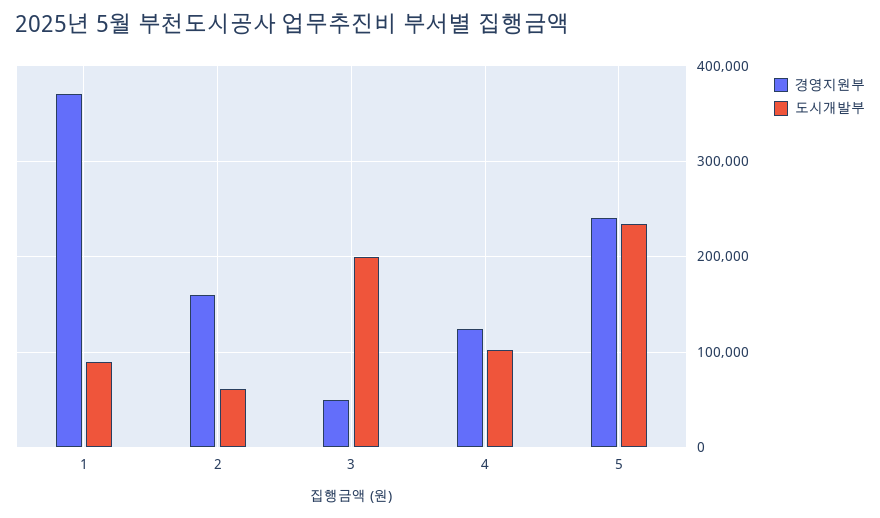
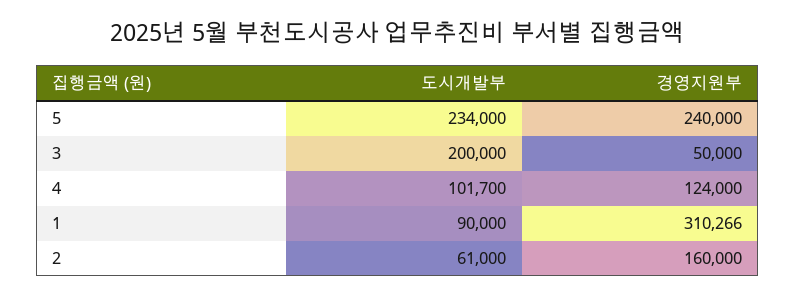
  {
    "경영지원부": {
-     "1": 370000,
+     "1": 310266,
      "2": 160000,
      "3": 50000,
      "4": 124000,
      "5": 240000
    },
    "도시개발부": {
      "1": 90000,
      "2": 61000,
      "3": 200000,
      "4": 101700,
      "5": 234000
    }
  }

